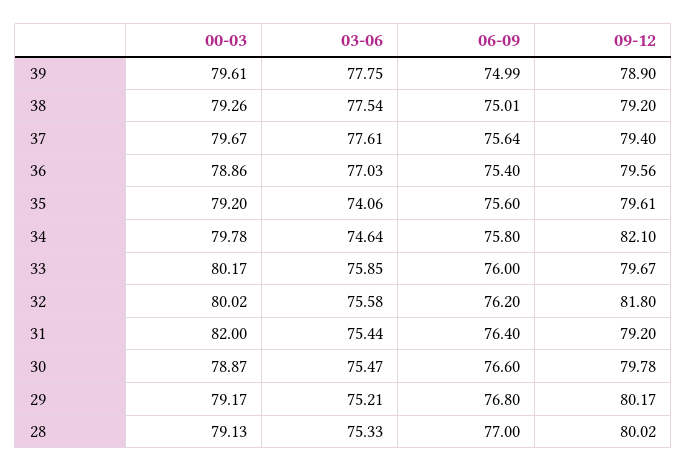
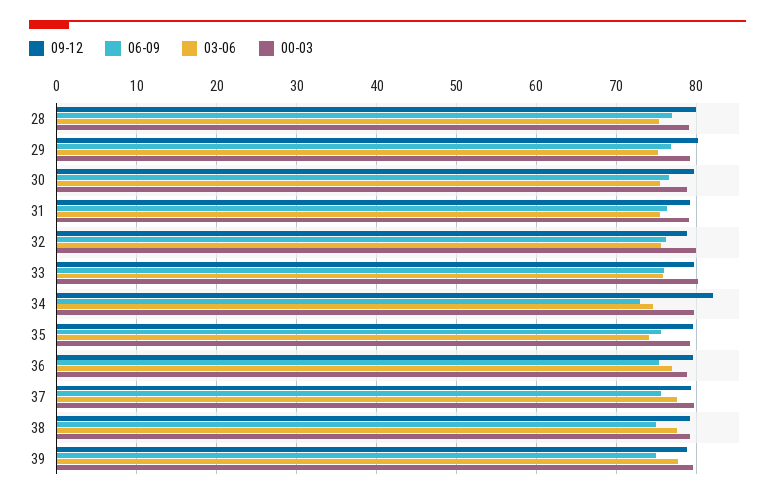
  {
    "00-03": {
      "39": 79.61,
      "38": 79.26,
      "37": 79.67,
      "36": 78.86,
      "35": 79.2,
      "34": 79.78,
      "33": 80.17,
      "32": 80.02,
-     "31": 82,
+     "31": 79,
      "30": 78.87,
      "29": 79.17,
      "28": 79.13
    },
    "03-06": {
      "39": 77.75,
      "38": 77.54,
      "37": 77.61,
      "36": 77.03,
      "35": 74.06,
      "34": 74.64,
      "33": 75.85,
      "32": 75.58,
      "31": 75.44,
      "30": 75.47,
      "29": 75.21,
      "28": 75.33
    },
    "06-09": {
      "39": 74.99,
      "38": 75.01,
      "37": 75.64,
      "36": 75.4,
      "35": 75.6,
-     "34": 75.8,
+     "34": 73,
      "33": 76,
      "32": 76.2,
      "31": 76.4,
      "30": 76.6,
      "29": 76.8,
      "28": 77
    },
    "09-12": {
      "39": 78.9,
      "38": 79.2,
      "37": 79.4,
      "36": 79.56,
      "35": 79.61,
      "34": 82.1,
      "33": 79.67,
-     "32": 81.8,
+     "32": 79,
      "31": 79.2,
      "30": 79.78,
      "29": 80.17,
      "28": 80.02
    }
  }

